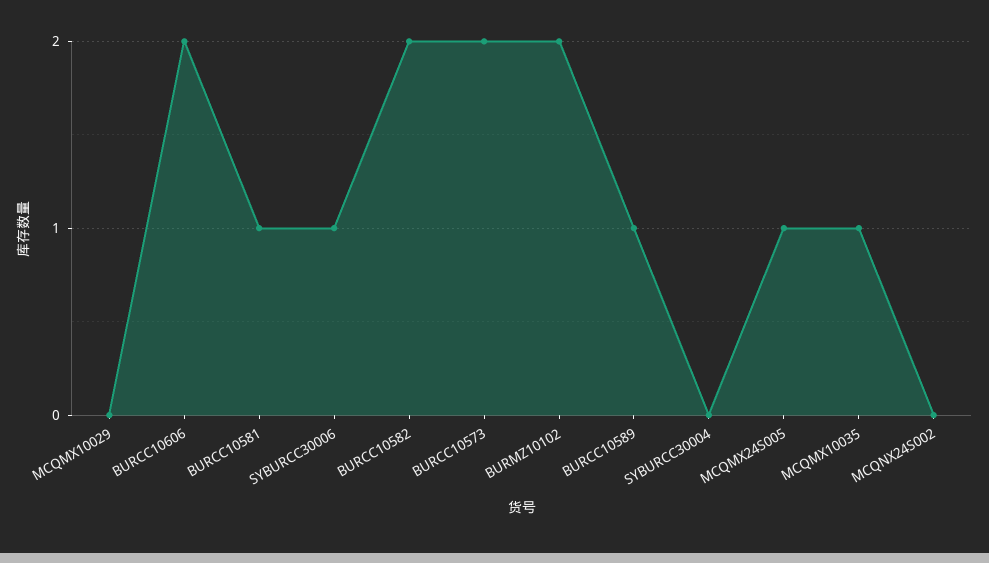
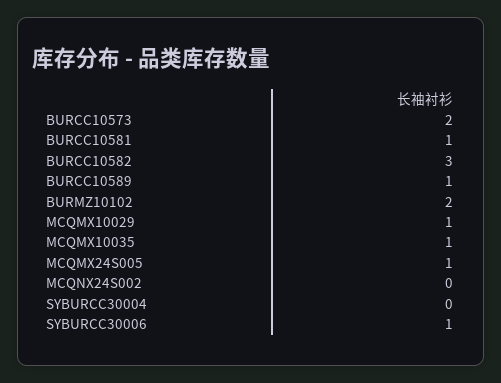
  {
-   "MCQMX10029": 0,
+   "MCQMX10029": 1,
-   "BURCC10606": 2,
    "BURCC10581": 1,
    "SYBURCC30006": 1,
-   "BURCC10582": 2,
+   "BURCC10582": 3,
    "BURCC10573": 2,
    "BURMZ10102": 2,
    "BURCC10589": 1,
    "SYBURCC30004": 0,
    "MCQMX24S005": 1,
    "MCQMX10035": 1,
    "MCQNX24S002": 0
  }

